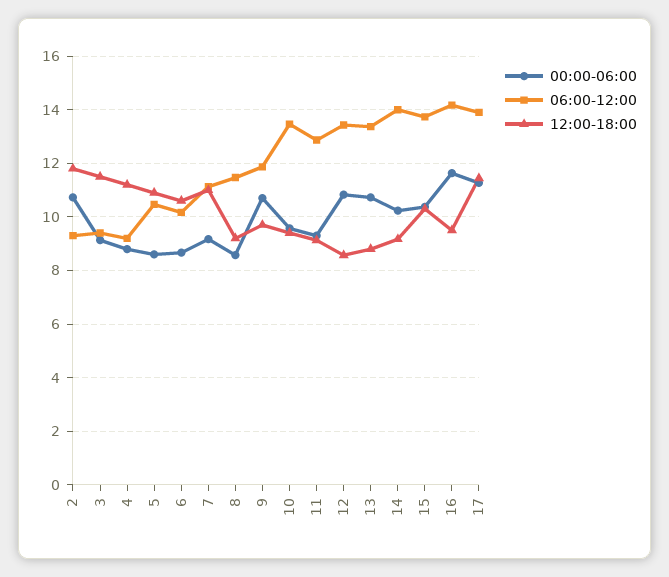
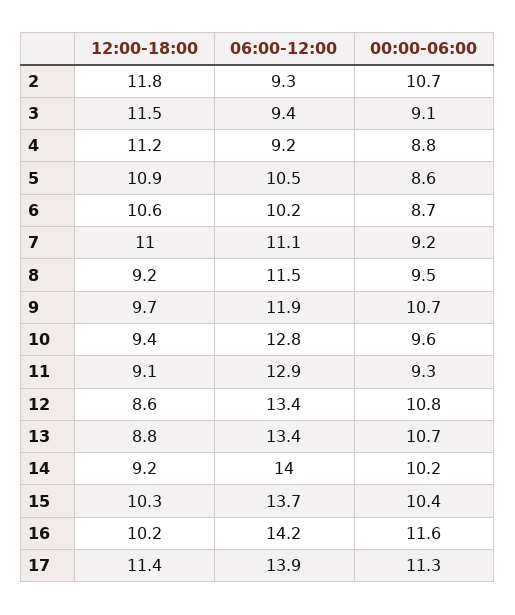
  {
    "00:00-06:00": {
      "2": 10.7,
      "3": 9.1,
      "4": 8.8,
      "5": 8.6,
      "6": 8.7,
      "7": 9.2,
-     "8": 8.5,
+     "8": 9.5,
      "9": 10.7,
      "10": 9.6,
      "11": 9.3,
      "12": 10.8,
      "13": 10.7,
      "14": 10.2,
      "15": 10.4,
      "16": 11.6,
      "17": 11.3
    },
    "06:00-12:00": {
      "2": 9.3,
      "3": 9.4,
      "4": 9.2,
      "5": 10.5,
      "6": 10.2,
      "7": 11.1,
      "8": 11.5,
      "9": 11.9,
-     "10": 13.5,
+     "10": 12.8,
      "11": 12.9,
      "12": 13.4,
      "13": 13.4,
      "14": 14,
      "15": 13.7,
      "16": 14.2,
      "17": 13.9
    },
    "12:00-18:00": {
      "2": 11.8,
      "3": 11.5,
      "4": 11.2,
      "5": 10.9,
      "6": 10.6,
      "7": 11,
      "8": 9.2,
      "9": 9.7,
      "10": 9.4,
      "11": 9.1,
      "12": 8.6,
      "13": 8.8,
      "14": 9.2,
      "15": 10.3,
-     "16": 9.5,
+     "16": 10.2,
      "17": 11.4
    }
  }

